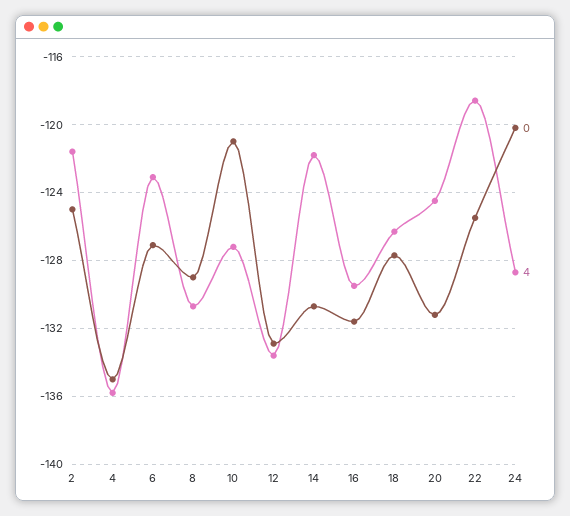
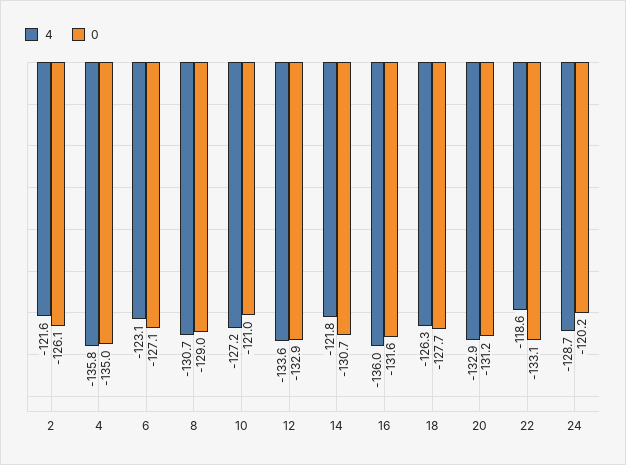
  {
    "0": {
-     "2": -125,
+     "2": -126.1,
      "4": -135,
      "6": -127.1,
      "8": -129,
      "10": -121,
      "12": -132.9,
      "14": -130.7,
      "16": -131.6,
      "18": -127.7,
      "20": -131.2,
-     "22": -125.5,
+     "22": -133.1,
      "24": -120.2
    },
    "4": {
      "2": -121.6,
      "4": -135.8,
      "6": -123.1,
      "8": -130.7,
      "10": -127.2,
      "12": -133.6,
      "14": -121.8,
-     "16": -129.5,
+     "16": -136,
      "18": -126.3,
-     "20": -124.5,
+     "20": -132.9,
      "22": -118.6,
      "24": -128.7
    }
  }

